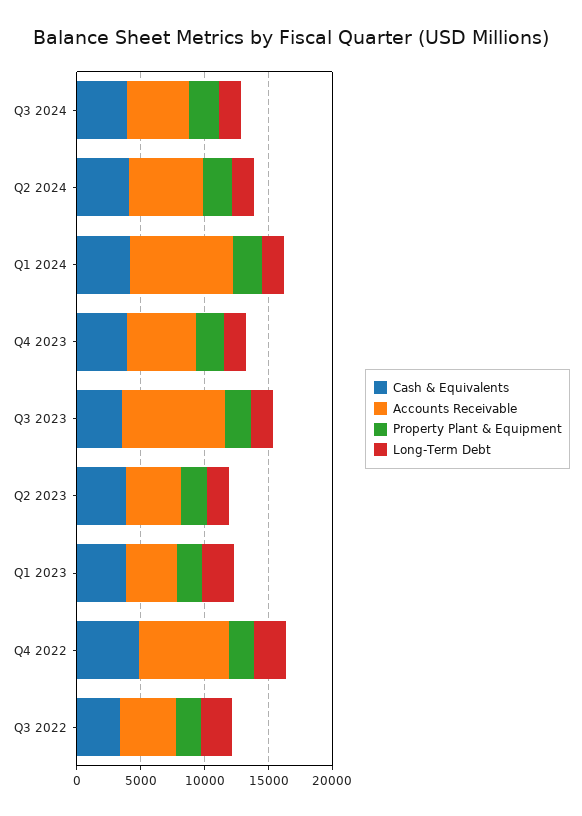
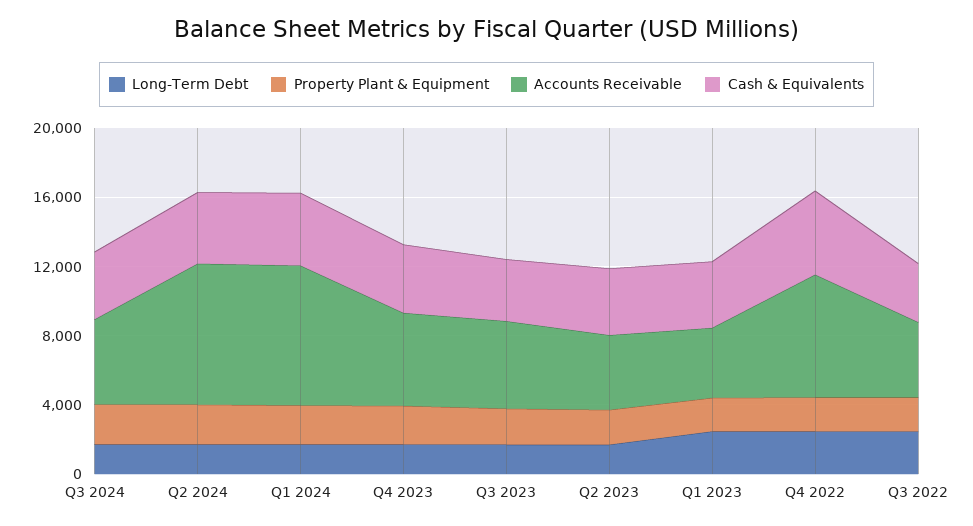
  {
    "Cash & Equivalents": {
      "Q3 2024": 4000,
      "Q2 2024": 4000,
      "Q1 2024": 4000,
      "Q4 2023": 4000,
      "Q3 2023": 4000,
      "Q2 2023": 4000,
      "Q1 2023": 4000,
      "Q4 2022": 5000,
      "Q3 2022": 3000
    },
    "Accounts Receivable": {
      "Q3 2024": 5000,
-     "Q2 2024": 6000,
+     "Q2 2024": 8000,
      "Q1 2024": 8000,
      "Q4 2023": 5000,
-     "Q3 2023": 8000,
+     "Q3 2023": 5000,
      "Q2 2023": 4000,
      "Q1 2023": 4000,
      "Q4 2022": 7000,
      "Q3 2022": 4000
    },
    "Property Plant & Equipment": {
      "Q3 2024": 2000,
      "Q2 2024": 2000,
      "Q1 2024": 2000,
      "Q4 2023": 2000,
      "Q3 2023": 2000,
      "Q2 2023": 2000,
      "Q1 2023": 2000,
      "Q4 2022": 2000,
      "Q3 2022": 2000
    },
    "Long-Term Debt": {
      "Q3 2024": 2000,
      "Q2 2024": 2000,
      "Q1 2024": 2000,
      "Q4 2023": 2000,
      "Q3 2023": 2000,
      "Q2 2023": 2000,
      "Q1 2023": 2000,
      "Q4 2022": 2000,
      "Q3 2022": 2000
    }
  }

